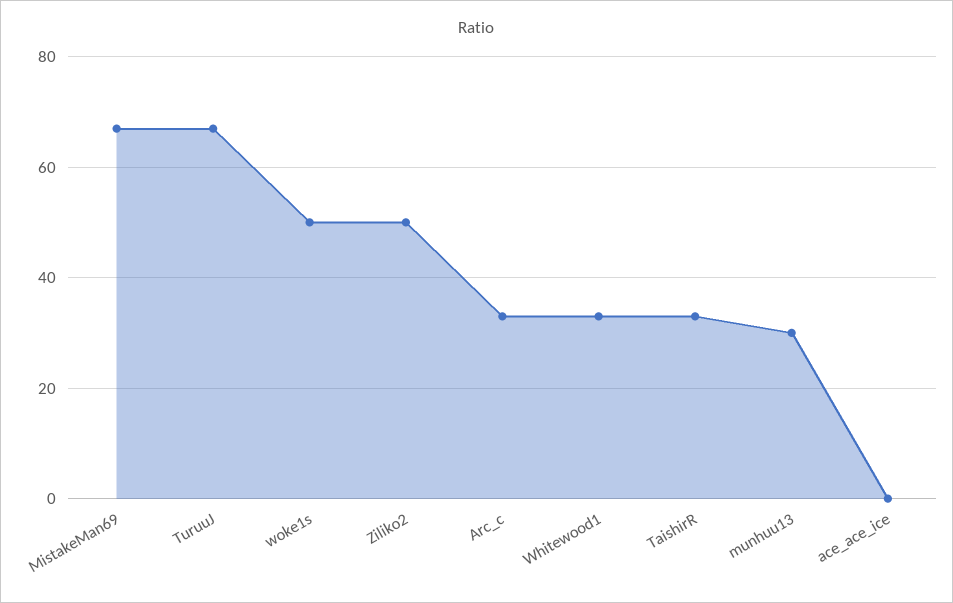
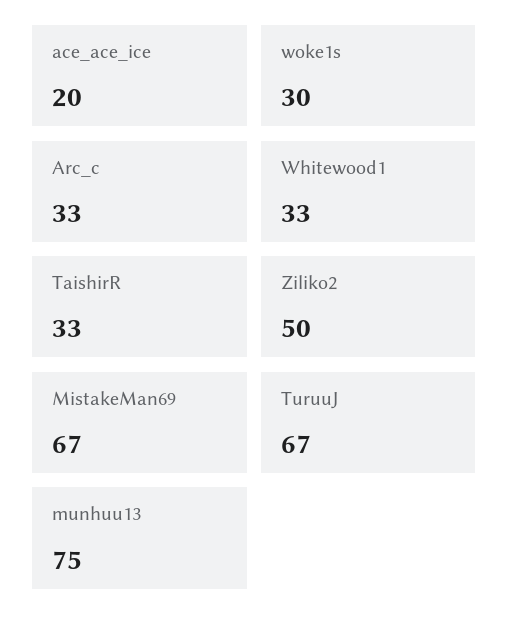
  {
    "MistakeMan69": 67,
    "TuruuJ": 67,
-   "woke1s": 50,
+   "woke1s": 30,
    "Ziliko2": 50,
    "Arc_c": 33,
    "Whitewood1": 33,
    "TaishirR": 33,
-   "munhuu13": 30,
+   "munhuu13": 75,
-   "ace_ace_ice": 0
+   "ace_ace_ice": 20
  }

